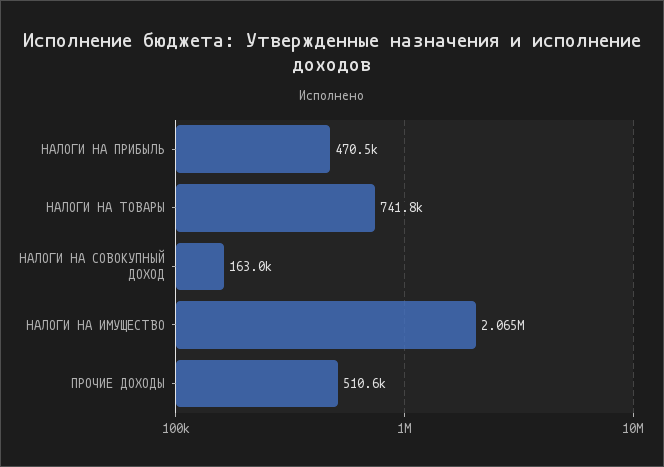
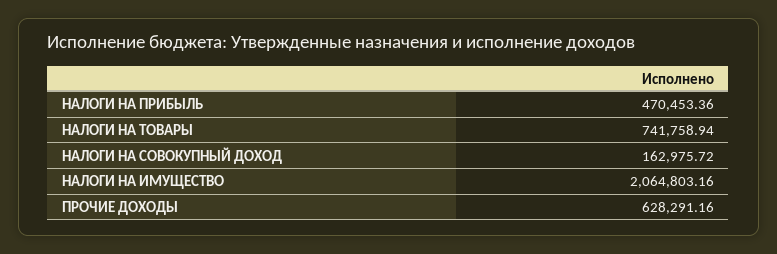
  {
    "НАЛОГИ НА ПРИБЫЛЬ": 470453.36,
    "НАЛОГИ НА ТОВАРЫ": 741758.94,
    "НАЛОГИ НА СОВОКУПНЫЙ ДОХОД": 162975.72,
    "НАЛОГИ НА ИМУЩЕСТВО": 2064803.16,
-   "ПРОЧИЕ ДОХОДЫ": 510600
+   "ПРОЧИЕ ДОХОДЫ": 628291.16
  }

